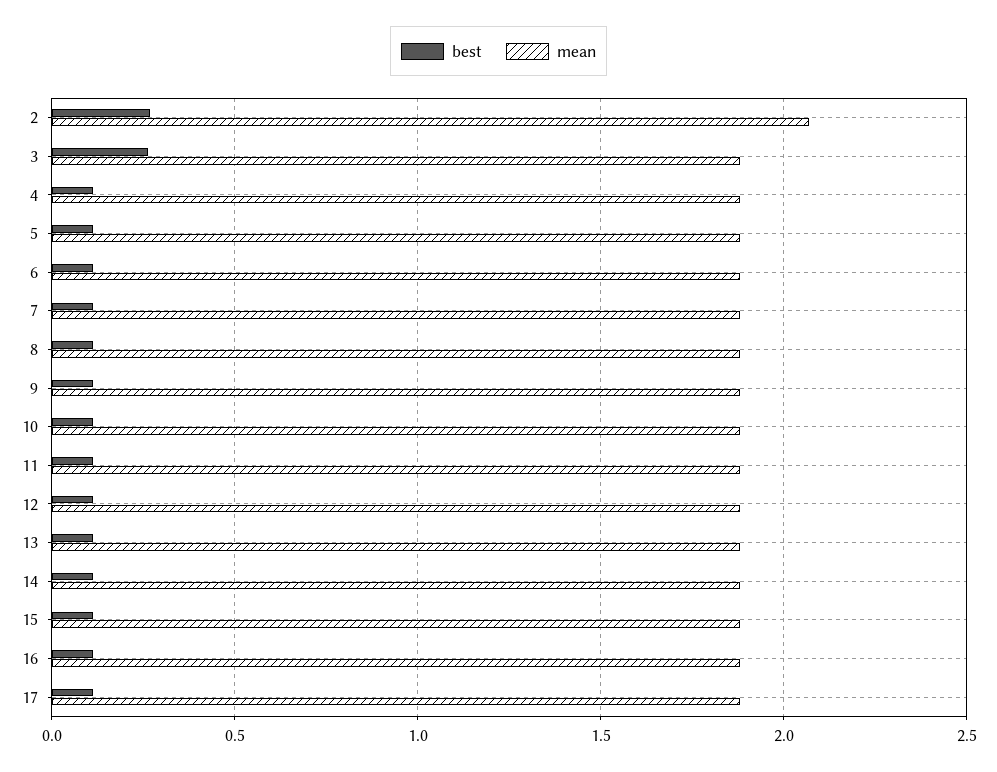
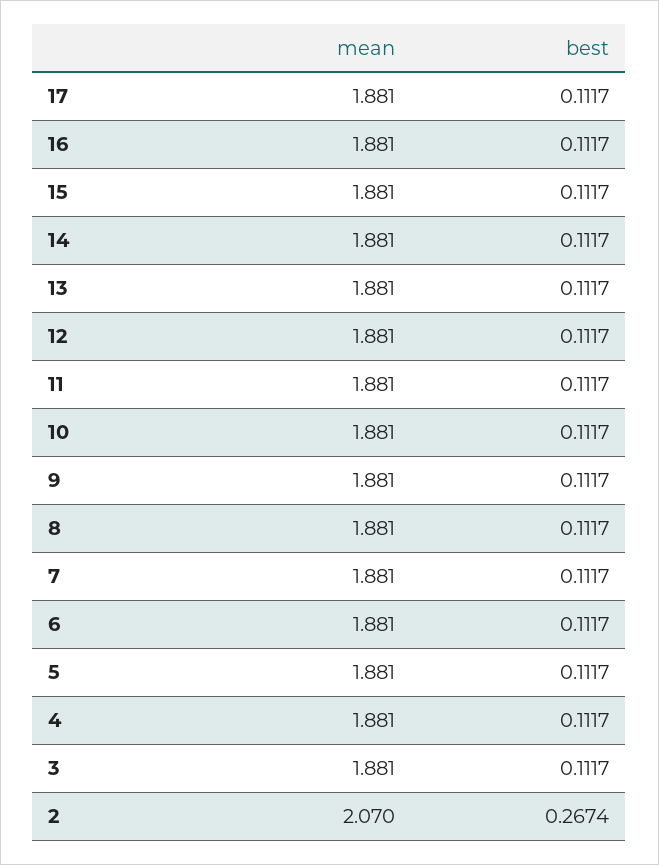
  {
    "best": {
      "2": 0.2674,
-     "3": 0.25,
+     "3": 0.1117,
      "4": 0.1117,
      "5": 0.1117,
      "6": 0.1117,
      "7": 0.1117,
      "8": 0.1117,
      "9": 0.1117,
      "10": 0.1117,
      "11": 0.1117,
      "12": 0.1117,
      "13": 0.1117,
      "14": 0.1117,
      "15": 0.1117,
      "16": 0.1117,
      "17": 0.1117
    },
    "mean": {
      "2": 2.07,
      "3": 1.881,
      "4": 1.881,
      "5": 1.881,
      "6": 1.881,
      "7": 1.881,
      "8": 1.881,
      "9": 1.881,
      "10": 1.881,
      "11": 1.881,
      "12": 1.881,
      "13": 1.881,
      "14": 1.881,
      "15": 1.881,
      "16": 1.881,
      "17": 1.881
    }
  }

